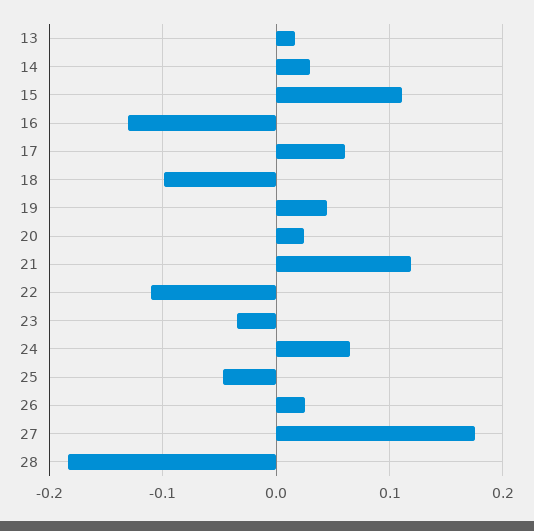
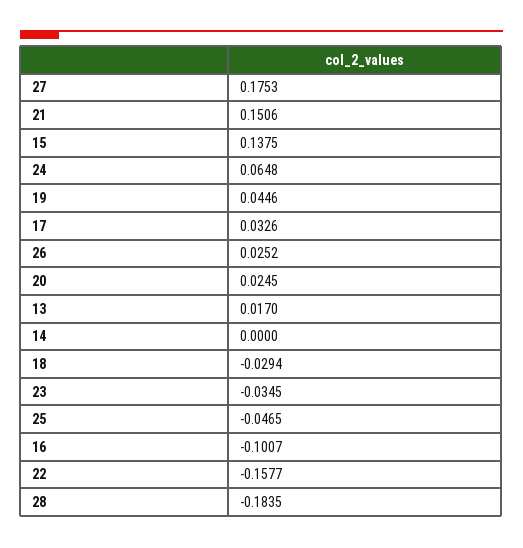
  {
    "13": 0.017,
-   "14": 0.03,
+   "14": 0,
-   "15": 0.11,
+   "15": 0.1375,
-   "16": -0.13,
+   "16": -0.1007,
-   "17": 0.06,
+   "17": 0.0326,
-   "18": -0.1,
+   "18": -0.0294,
    "19": 0.0446,
    "20": 0.0245,
-   "21": 0.12,
+   "21": 0.1506,
-   "22": -0.11,
+   "22": -0.1577,
    "23": -0.0345,
    "24": 0.0648,
    "25": -0.0465,
    "26": 0.0252,
    "27": 0.1753,
    "28": -0.1835
  }

